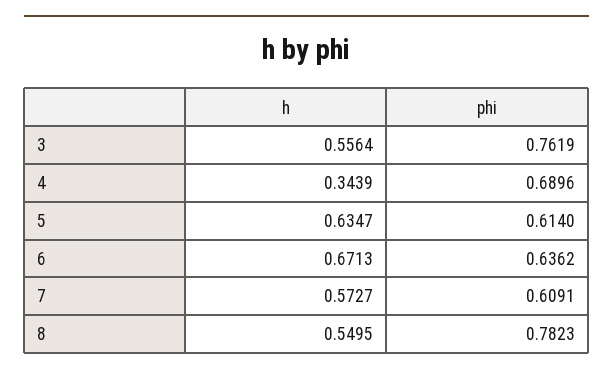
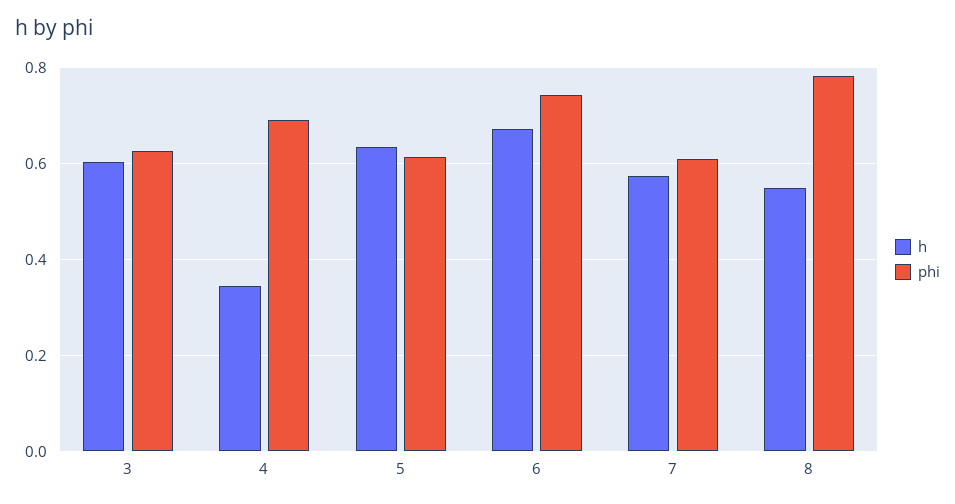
  {
    "h": {
-     "3": 0.5564,
+     "3": 0.6,
      "4": 0.3439,
      "5": 0.6347,
      "6": 0.6713,
      "7": 0.5727,
      "8": 0.5495
    },
    "phi": {
-     "3": 0.7619,
+     "3": 0.62,
      "4": 0.6896,
      "5": 0.614,
-     "6": 0.6362,
+     "6": 0.74,
      "7": 0.6091,
      "8": 0.7823
    }
  }

